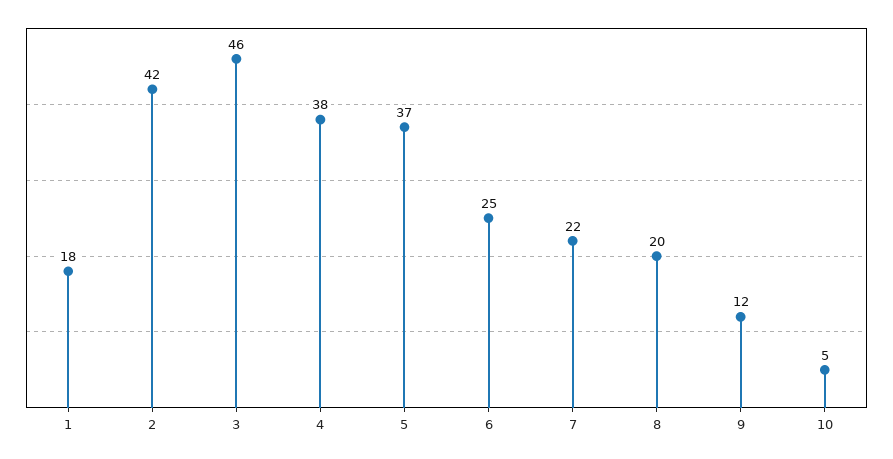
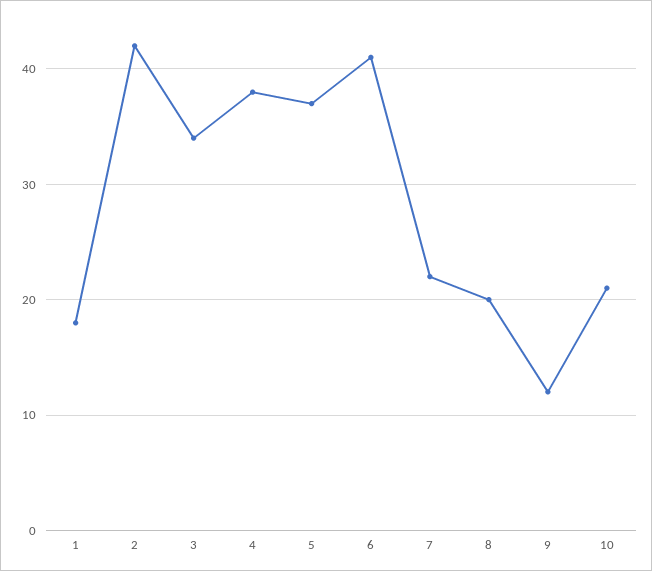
  {
    "1": 18,
    "2": 42,
-   "3": 46,
+   "3": 34,
    "4": 38,
    "5": 37,
-   "6": 25,
+   "6": 41,
    "7": 22,
    "8": 20,
    "9": 12,
-   "10": 5
+   "10": 21
  }

